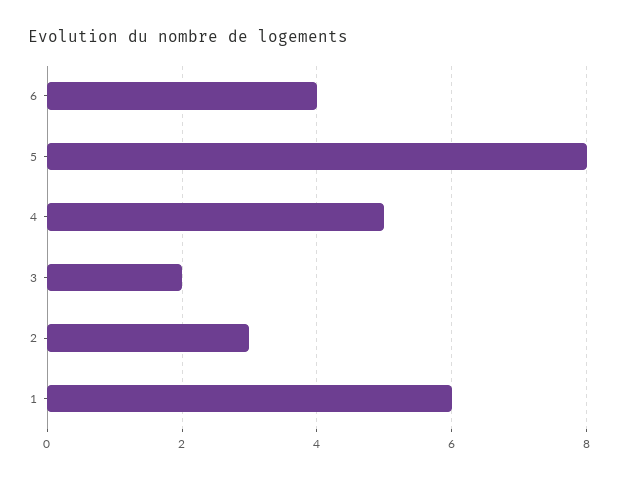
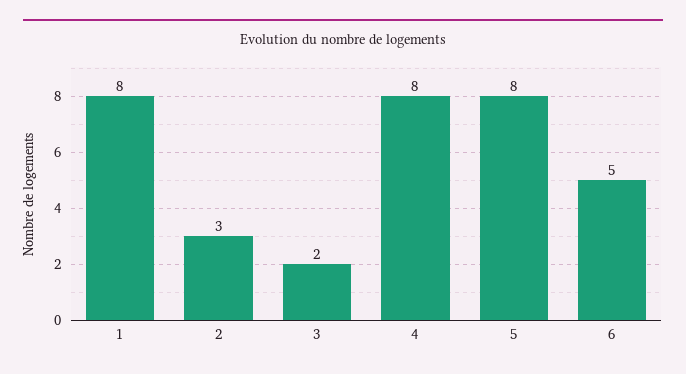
  {
-   "6": 4,
+   "6": 5,
    "5": 8,
-   "4": 5,
+   "4": 8,
    "3": 2,
    "2": 3,
-   "1": 6
+   "1": 8
  }

